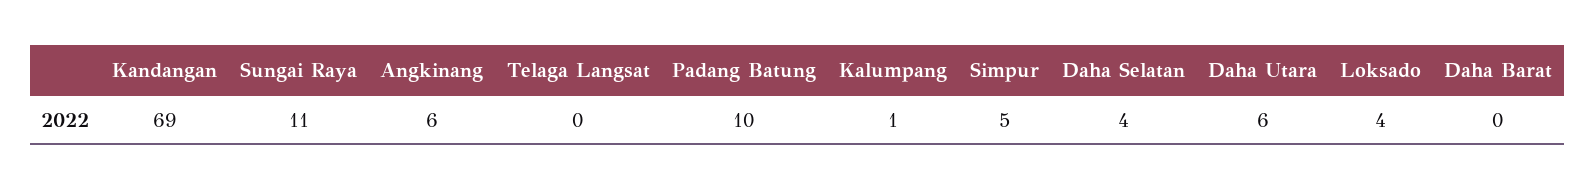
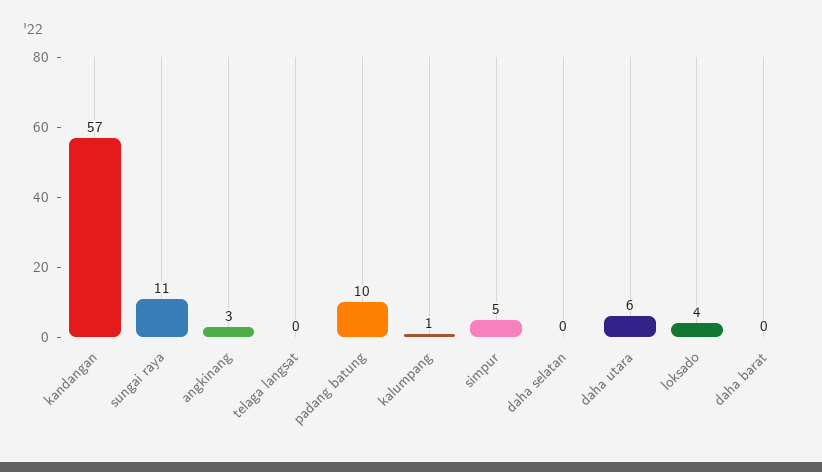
  {
-   "Kandangan": 69,
+   "Kandangan": 57,
    "Sungai Raya": 11,
-   "Angkinang": 6,
+   "Angkinang": 3,
    "Telaga Langsat": 0,
    "Padang Batung": 10,
    "Kalumpang": 1,
    "Simpur": 5,
-   "Daha Selatan": 4,
+   "Daha Selatan": 0,
    "Daha Utara": 6,
    "Loksado": 4,
    "Daha Barat": 0
  }

